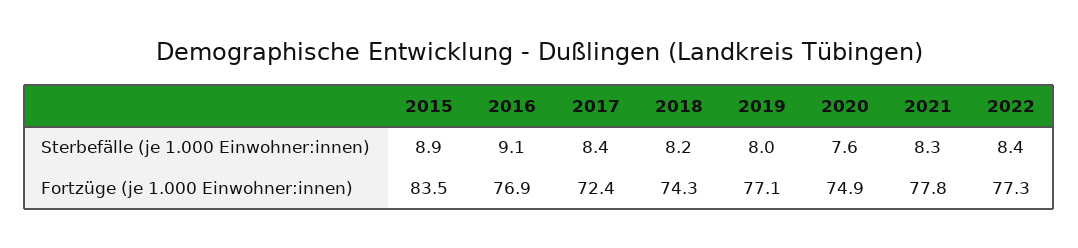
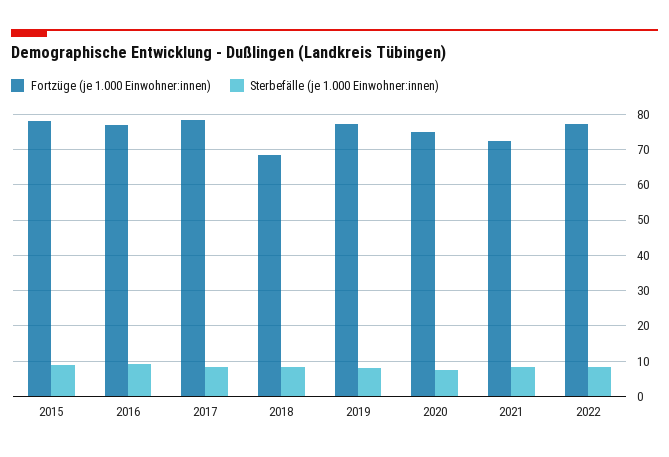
  {
    "Sterbefälle (je 1.000 Einwohner:innen)": {
      "2015": 8.9,
      "2016": 9.1,
      "2017": 8.4,
      "2018": 8.2,
      "2019": 8,
      "2020": 7.6,
      "2021": 8.3,
      "2022": 8.4
    },
    "Fortzüge (je 1.000 Einwohner:innen)": {
-     "2015": 83.5,
+     "2015": 78,
      "2016": 76.9,
-     "2017": 72.4,
+     "2017": 78,
-     "2018": 74.3,
+     "2018": 68,
      "2019": 77.1,
      "2020": 74.9,
-     "2021": 77.8,
+     "2021": 72,
      "2022": 77.3
    }
  }

